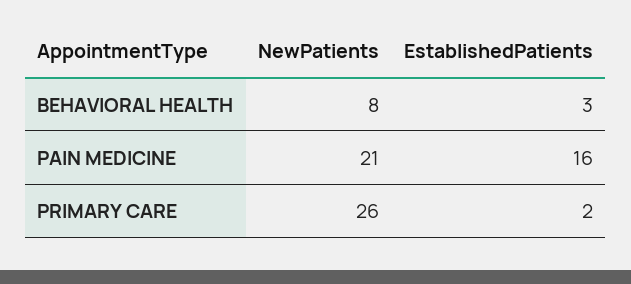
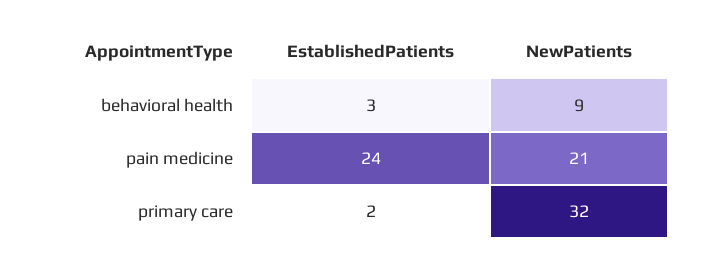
  {
    "NewPatients": {
-     "BEHAVIORAL HEALTH": 8,
+     "BEHAVIORAL HEALTH": 9,
      "PAIN MEDICINE": 21,
-     "PRIMARY CARE": 26
+     "PRIMARY CARE": 32
    },
    "EstablishedPatients": {
      "BEHAVIORAL HEALTH": 3,
-     "PAIN MEDICINE": 16,
+     "PAIN MEDICINE": 24,
      "PRIMARY CARE": 2
    }
  }

